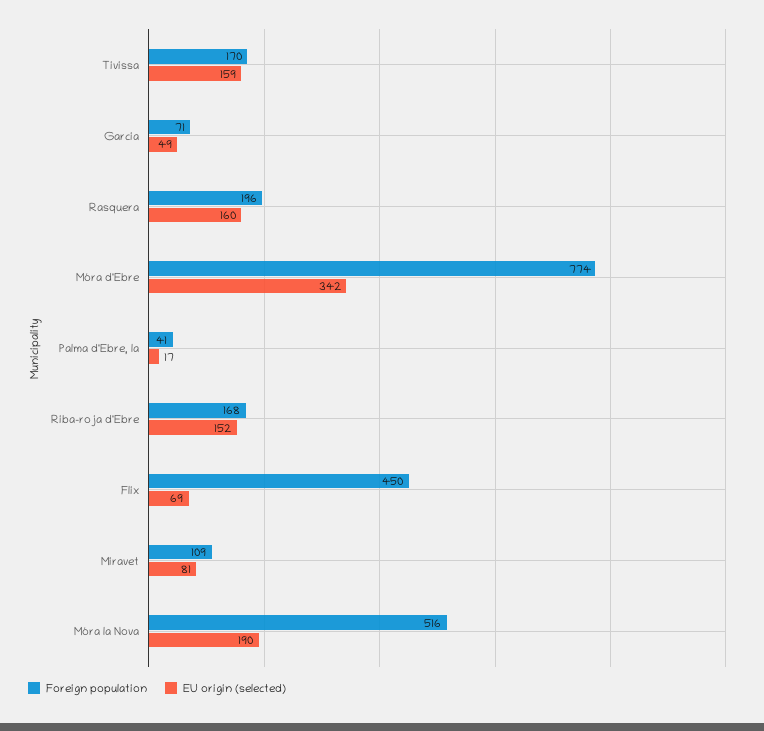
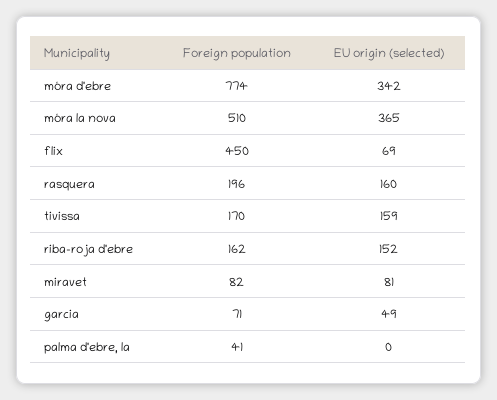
  {
    "Foreign population": {
      "Tivissa": 170,
      "Garcia": 71,
      "Rasquera": 196,
      "Móra d'Ebre": 774,
      "Palma d'Ebre, la": 41,
-     "Riba-roja d'Ebre": 168,
+     "Riba-roja d'Ebre": 162,
      "Flix": 450,
-     "Miravet": 109,
+     "Miravet": 82,
-     "Móra la Nova": 516
+     "Móra la Nova": 510
    },
    "EU origin (selected)": {
      "Tivissa": 159,
      "Garcia": 49,
      "Rasquera": 160,
      "Móra d'Ebre": 342,
-     "Palma d'Ebre, la": 17,
+     "Palma d'Ebre, la": 0,
      "Riba-roja d'Ebre": 152,
      "Flix": 69,
      "Miravet": 81,
-     "Móra la Nova": 190
+     "Móra la Nova": 365
    }
  }

